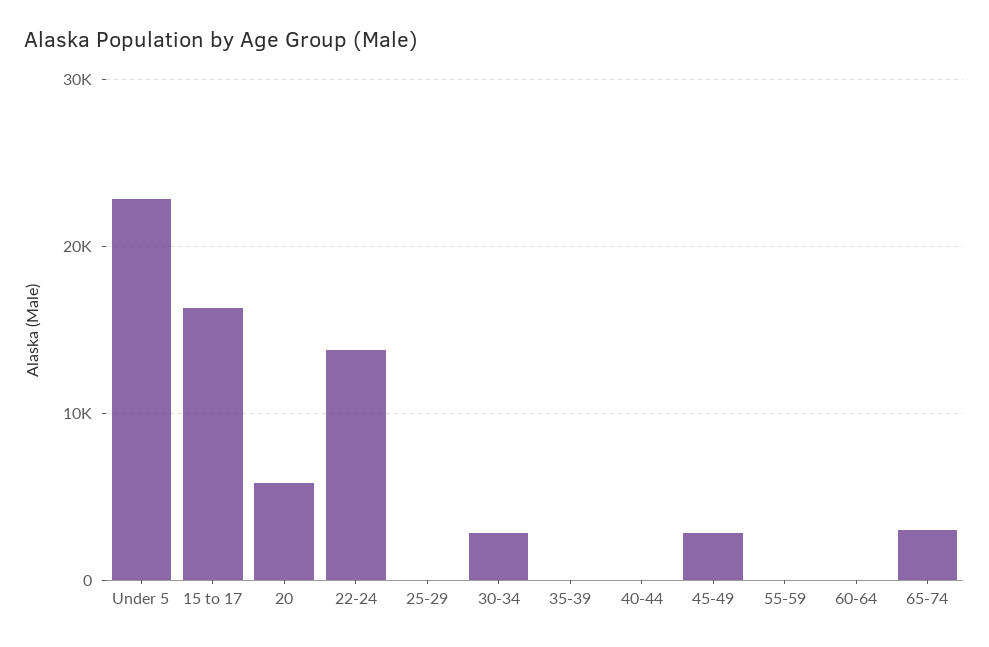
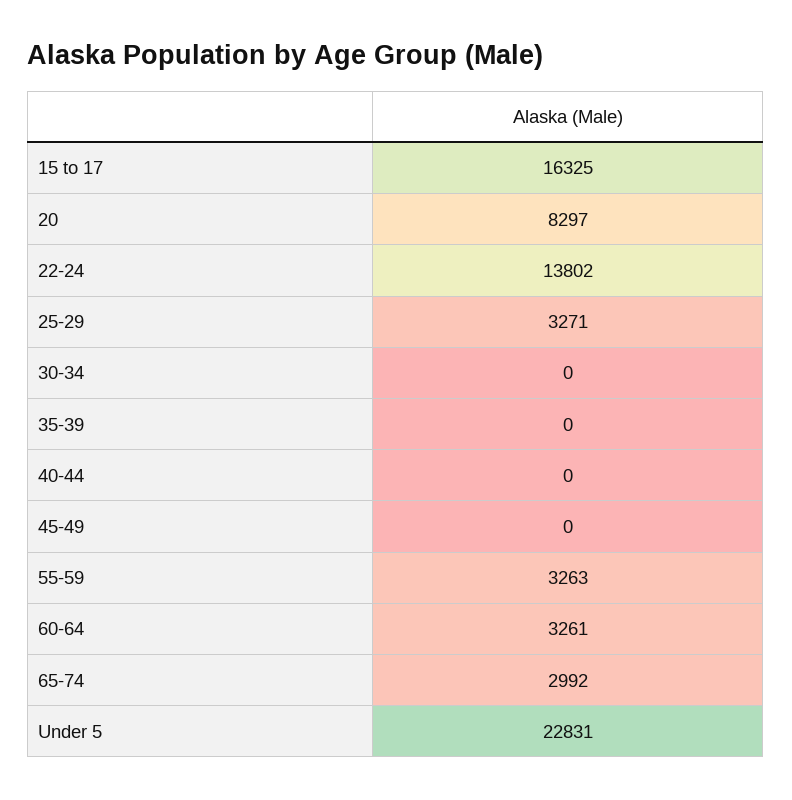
  {
    "Under 5": 22831,
    "15 to 17": 16325,
-   "20": 6000,
+   "20": 8297,
    "22-24": 13802,
-   "25-29": 0,
+   "25-29": 3271,
-   "30-34": 3000,
+   "30-34": 0,
    "35-39": 0,
    "40-44": 0,
-   "45-49": 3000,
+   "45-49": 0,
-   "55-59": 0,
+   "55-59": 3263,
-   "60-64": 0,
+   "60-64": 3261,
    "65-74": 2992
  }

